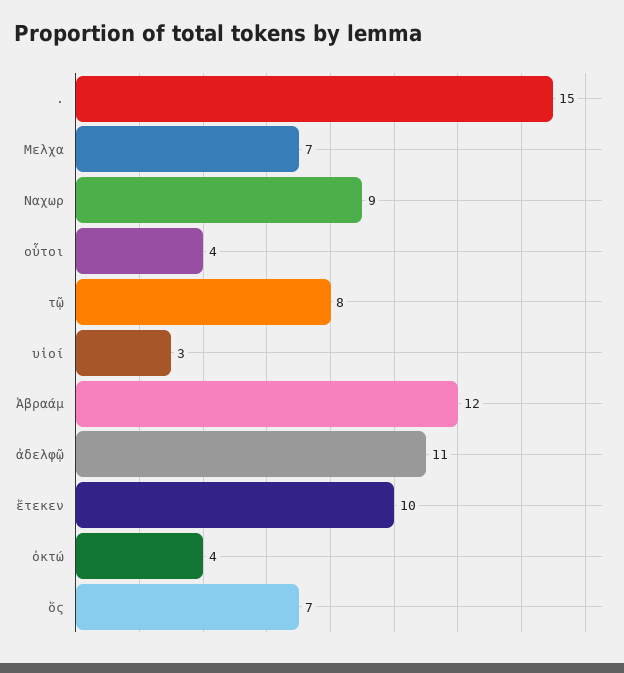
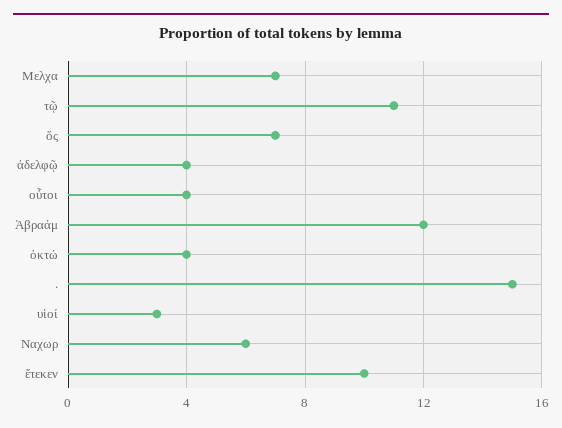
  {
    ".": 15,
    "Μελχα": 7,
-   "Ναχωρ": 9,
+   "Ναχωρ": 6,
    "οὗτοι": 4,
-   "τῷ": 8,
+   "τῷ": 11,
    "υἱοί": 3,
    "Ἀβραάμ": 12,
-   "ἀδελφῷ": 11,
+   "ἀδελφῷ": 4,
    "ἔτεκεν": 10,
    "ὀκτώ": 4,
    "ὅς": 7
  }

